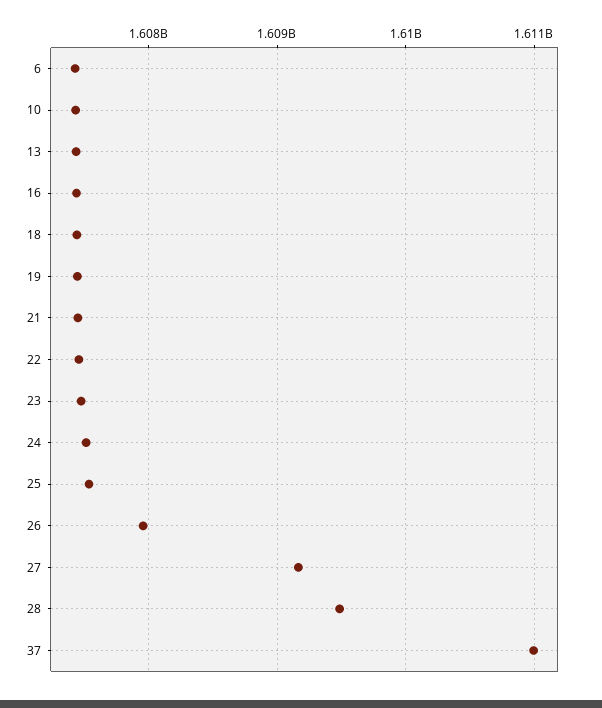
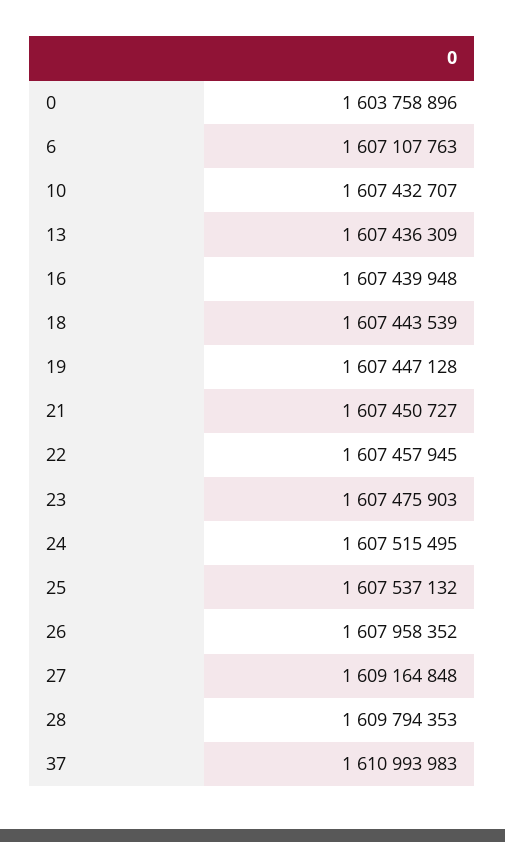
  {
-   "6": 1607400000,
+   "6": 1607107763,
    "10": 1607432707,
    "13": 1607436309,
    "16": 1607439948,
    "18": 1607443539,
    "19": 1607447128,
    "21": 1607450727,
    "22": 1607457945,
    "23": 1607475903,
    "24": 1607515495,
    "25": 1607537132,
    "26": 1607958352,
    "27": 1609164848,
-   "28": 1609500000,
+   "28": 1609794353,
-   "37": 1610993983
+   "37": 1610993983,
+   "0": 1603758896
  }

